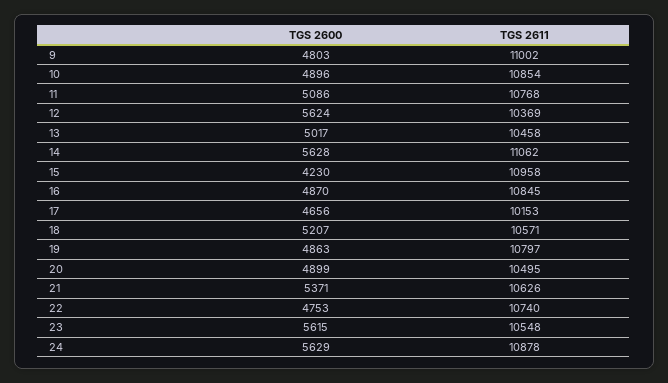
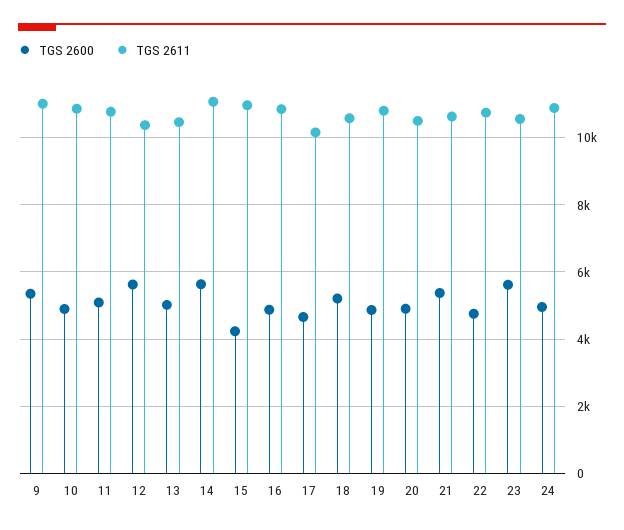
  {
    "TGS 2600": {
-     "9": 4803,
+     "9": 5400,
      "10": 4896,
      "11": 5086,
      "12": 5624,
      "13": 5017,
      "14": 5628,
      "15": 4230,
      "16": 4870,
      "17": 4656,
      "18": 5207,
      "19": 4863,
      "20": 4899,
      "21": 5371,
      "22": 4753,
      "23": 5615,
-     "24": 5629
+     "24": 5000
    },
    "TGS 2611": {
      "9": 11002,
      "10": 10854,
      "11": 10768,
      "12": 10369,
      "13": 10458,
      "14": 11062,
      "15": 10958,
      "16": 10845,
      "17": 10153,
      "18": 10571,
      "19": 10797,
      "20": 10495,
      "21": 10626,
      "22": 10740,
      "23": 10548,
      "24": 10878
    }
  }

